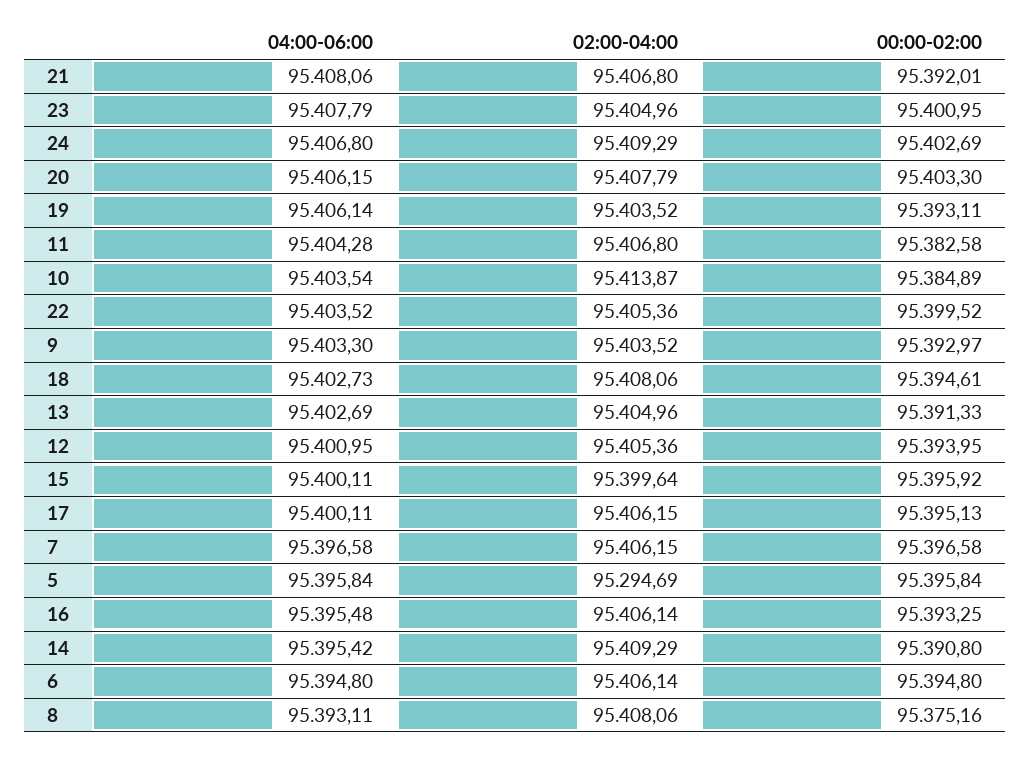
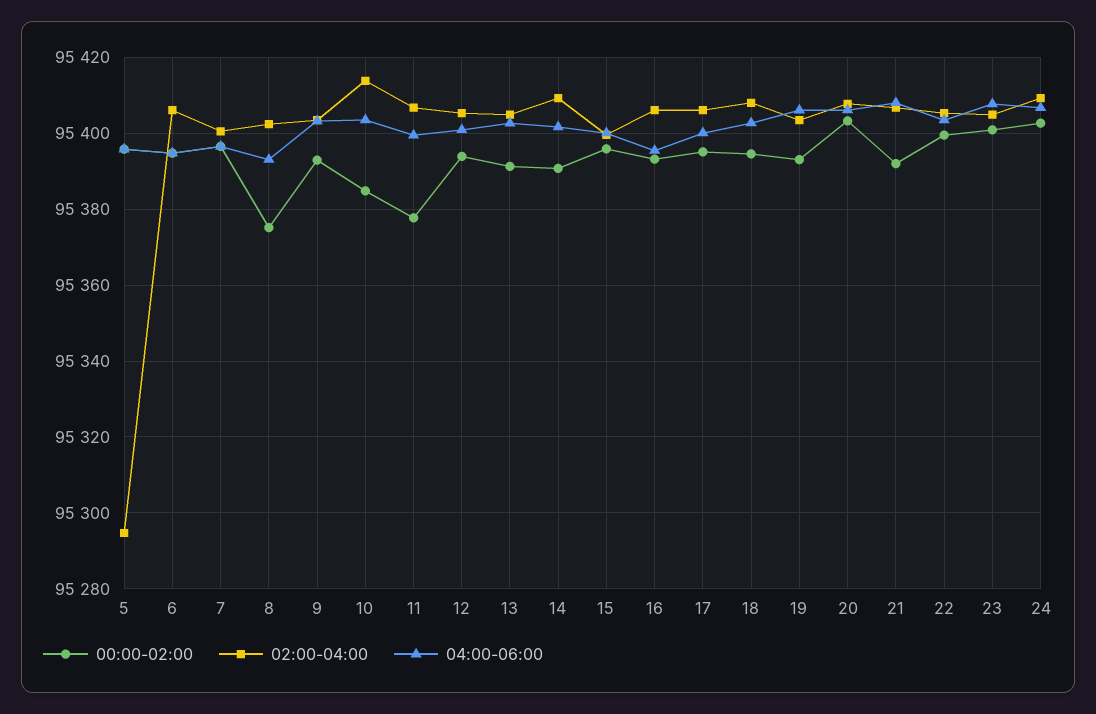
  {
    "04:00-06:00": {
      "21": 95408.06,
      "23": 95407.79,
      "24": 95406.8,
      "20": 95406.15,
      "19": 95406.14,
-     "11": 95404.28,
+     "11": 95400,
      "10": 95403.54,
      "22": 95403.52,
      "9": 95403.3,
      "18": 95402.73,
      "13": 95402.69,
      "12": 95400.95,
      "15": 95400.11,
      "17": 95400.11,
      "7": 95396.58,
      "5": 95395.84,
      "16": 95395.48,
-     "14": 95395.42,
+     "14": 95402,
      "6": 95394.8,
      "8": 95393.11
    },
    "02:00-04:00": {
      "21": 95406.8,
      "23": 95404.96,
      "24": 95409.29,
      "20": 95407.79,
      "19": 95403.52,
      "11": 95406.8,
      "10": 95413.87,
      "22": 95405.36,
      "9": 95403.52,
      "18": 95408.06,
      "13": 95404.96,
      "12": 95405.36,
      "15": 95399.64,
      "17": 95406.15,
-     "7": 95406.15,
+     "7": 95400,
      "5": 95294.69,
      "16": 95406.14,
      "14": 95409.29,
      "6": 95406.14,
-     "8": 95408.06
+     "8": 95402
    },
    "00:00-02:00": {
      "21": 95392.01,
      "23": 95400.95,
      "24": 95402.69,
      "20": 95403.3,
      "19": 95393.11,
-     "11": 95382.58,
+     "11": 95378,
      "10": 95384.89,
      "22": 95399.52,
      "9": 95392.97,
      "18": 95394.61,
      "13": 95391.33,
      "12": 95393.95,
      "15": 95395.92,
      "17": 95395.13,
      "7": 95396.58,
      "5": 95395.84,
      "16": 95393.25,
      "14": 95390.8,
      "6": 95394.8,
      "8": 95375.16
    }
  }

